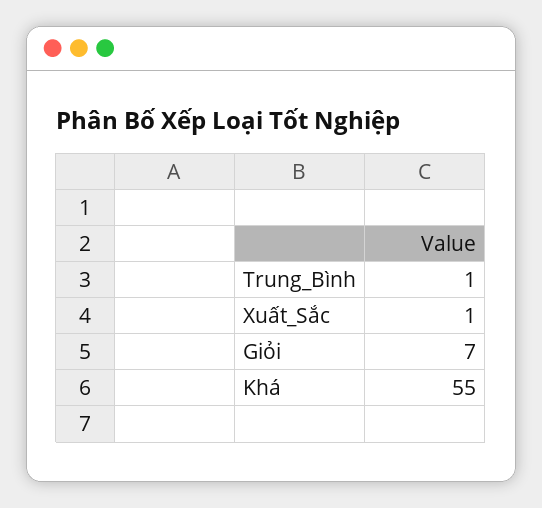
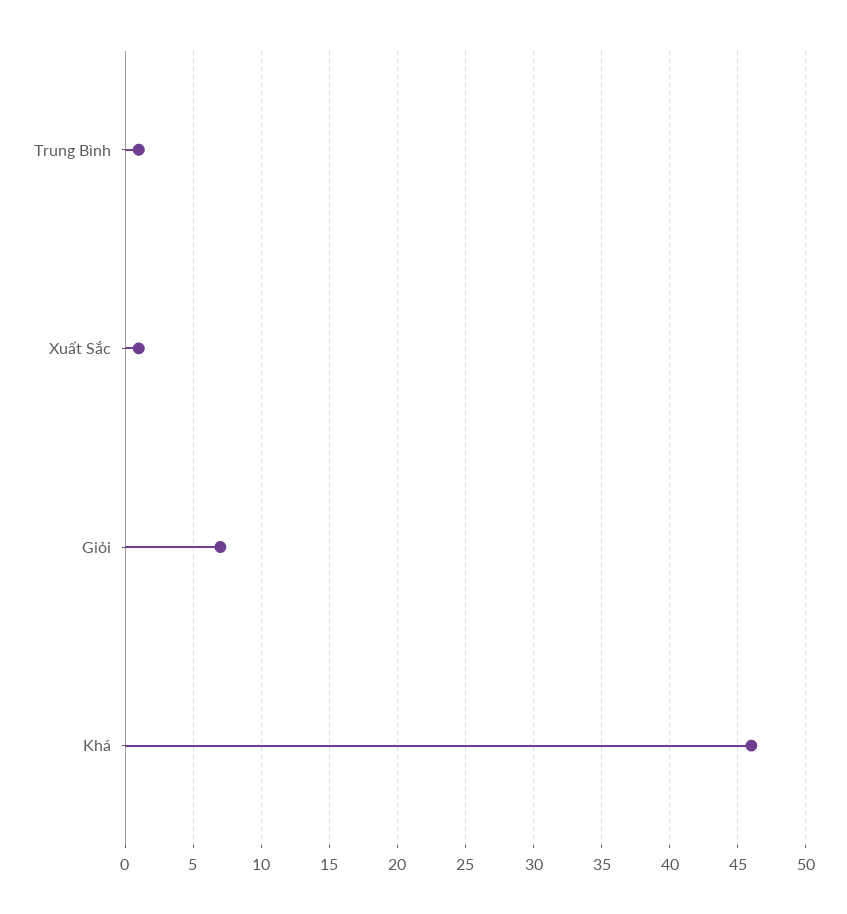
  {
    "Trung_Bình": 1,
    "Xuất_Sắc": 1,
    "Giỏi": 7,
-   "Khá": 55
+   "Khá": 46
  }

